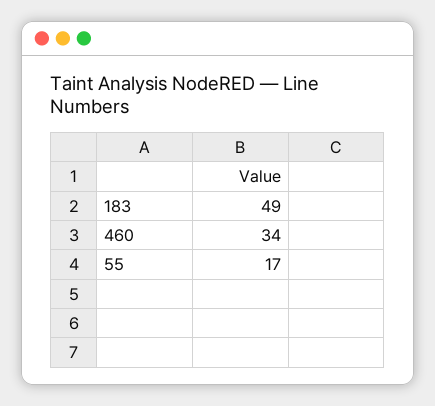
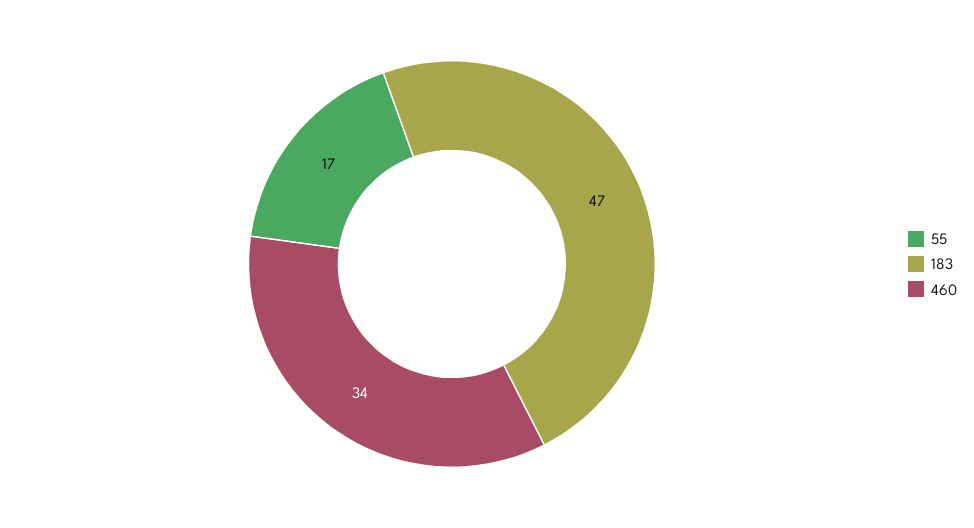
  {
-   "183": 49,
+   "183": 47,
    "460": 34,
    "55": 17
  }

